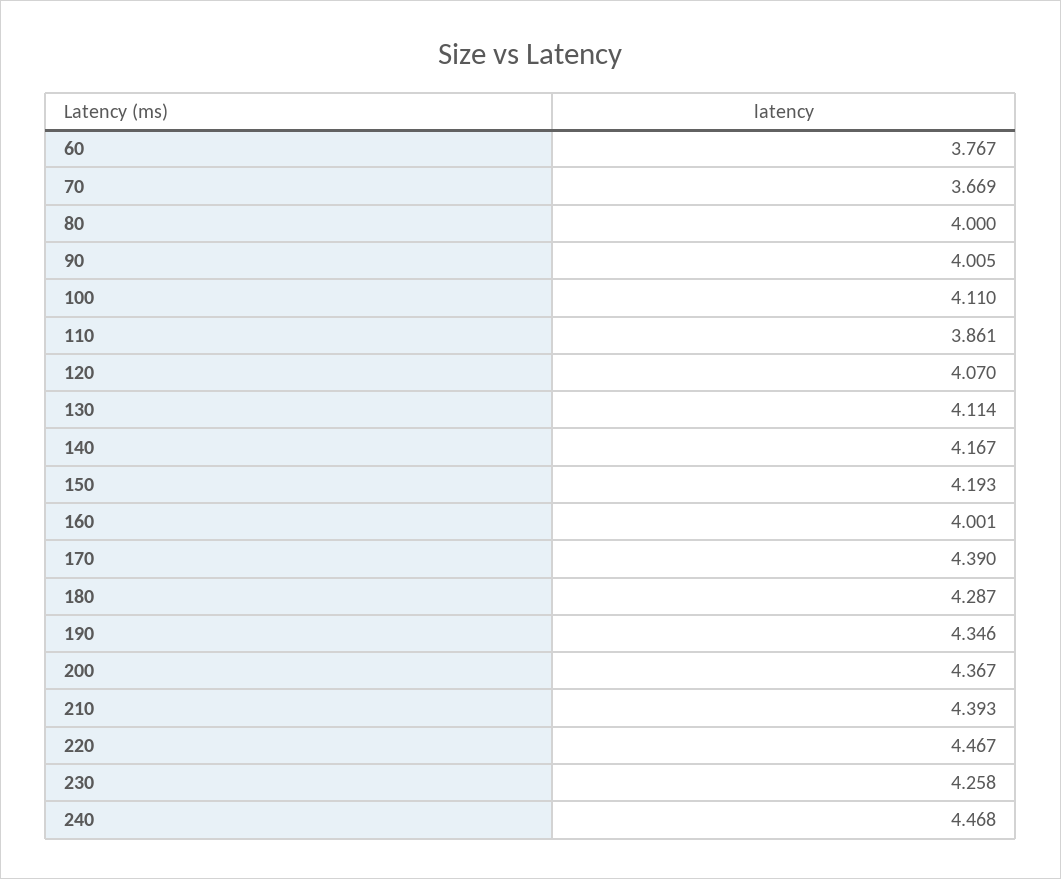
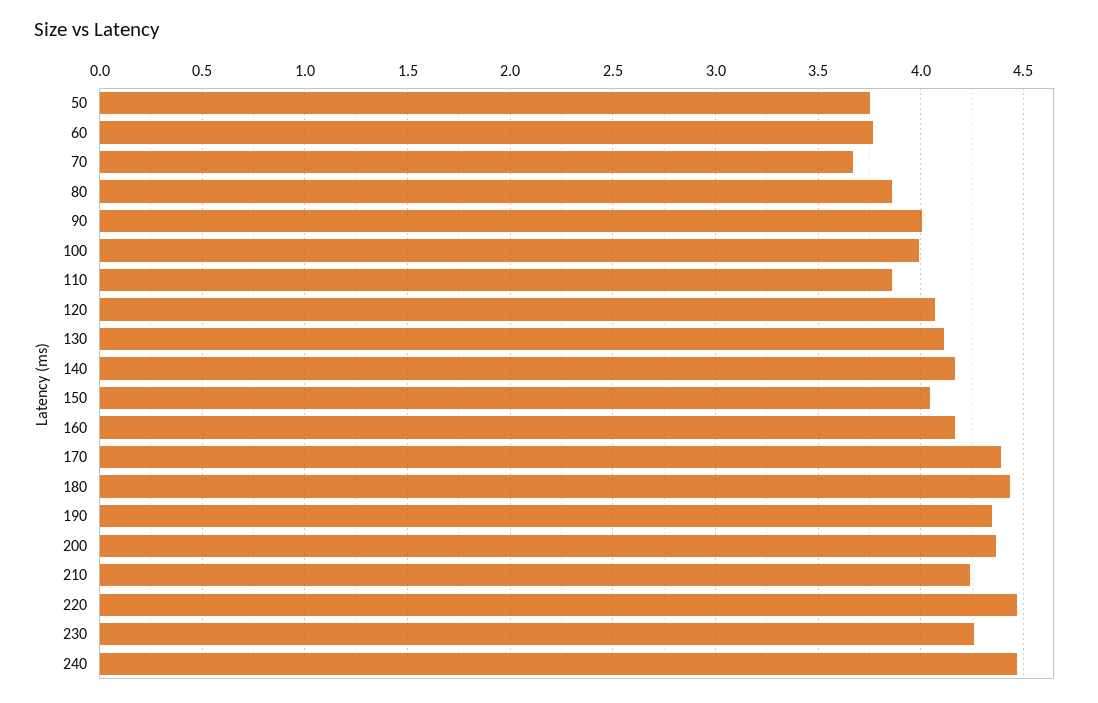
  {
    "60": 3.767,
    "70": 3.669,
-   "80": 4,
+   "80": 3.85,
    "90": 4.005,
-   "100": 4.11,
+   "100": 4,
    "110": 3.861,
    "120": 4.07,
    "130": 4.114,
    "140": 4.167,
-   "150": 4.193,
+   "150": 4.05,
-   "160": 4.001,
+   "160": 4.15,
    "170": 4.39,
-   "180": 4.287,
+   "180": 4.45,
    "190": 4.346,
    "200": 4.367,
-   "210": 4.393,
+   "210": 4.25,
    "220": 4.467,
    "230": 4.258,
-   "240": 4.468
+   "240": 4.468,
+   "50": 3.75
  }

